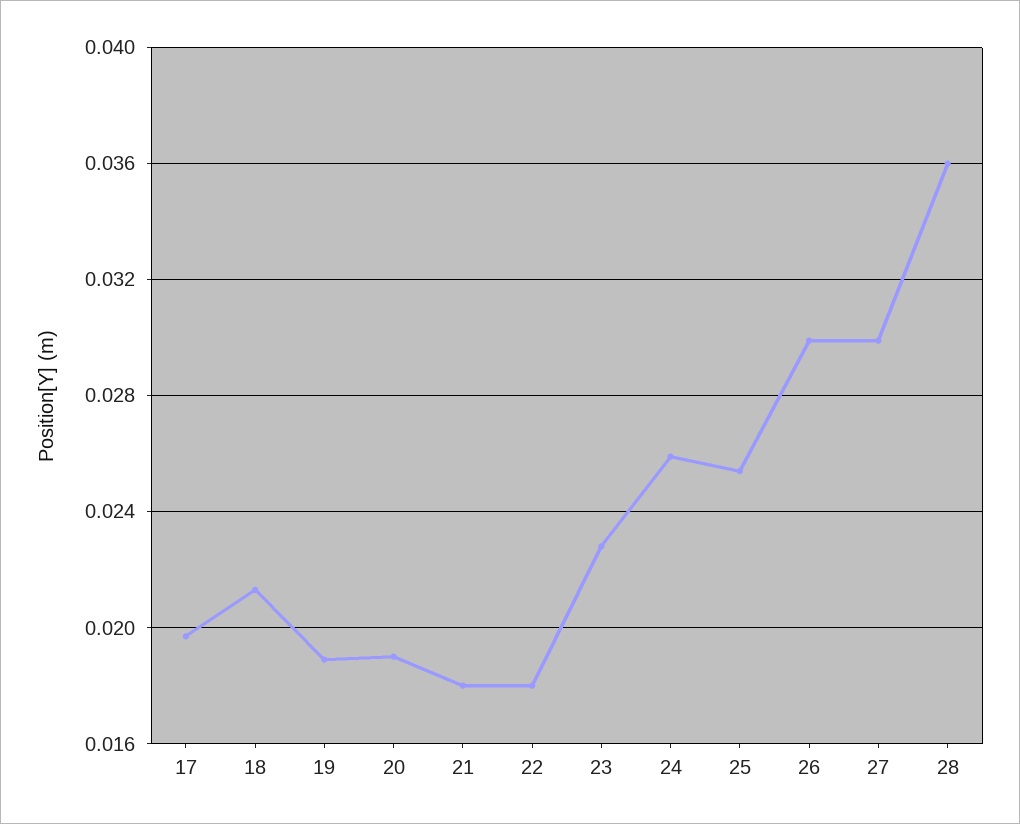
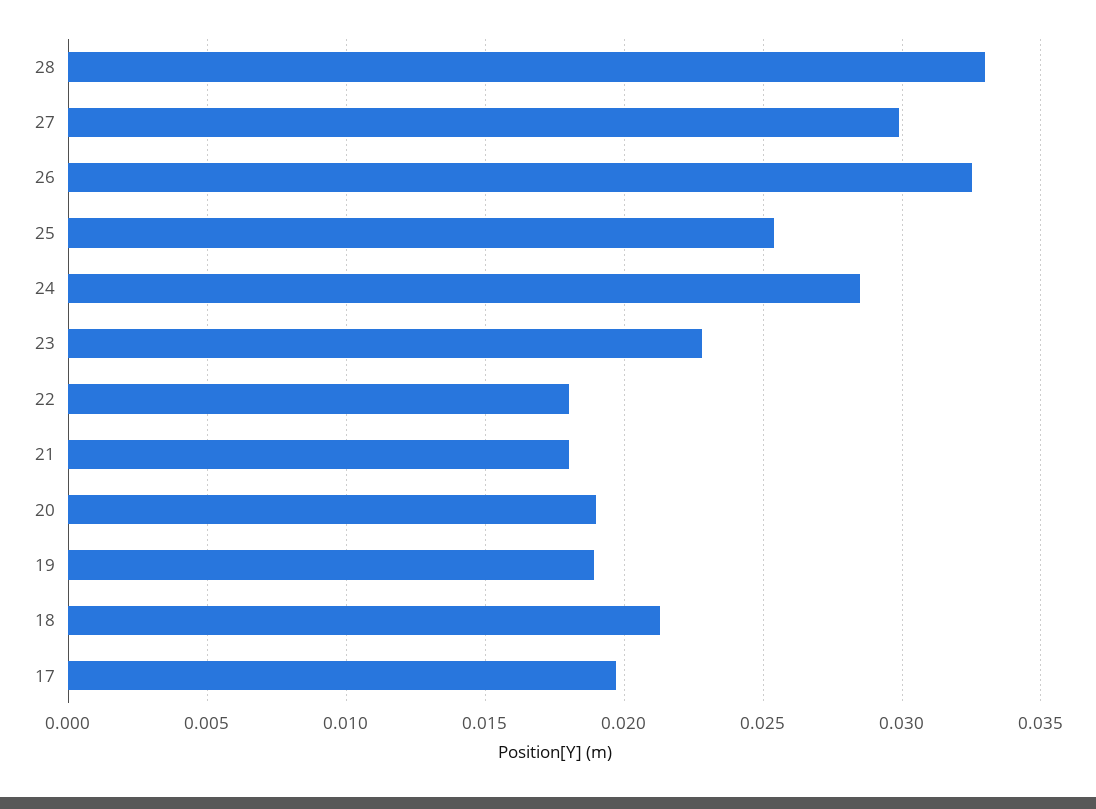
  {
    "17": 0.0195,
    "18": 0.0215,
    "19": 0.019,
    "20": 0.019,
    "21": 0.018,
    "22": 0.018,
    "23": 0.023,
-   "24": 0.026,
+   "24": 0.0285,
    "25": 0.0255,
-   "26": 0.03,
+   "26": 0.0325,
    "27": 0.03,
-   "28": 0.036
+   "28": 0.033
  }

